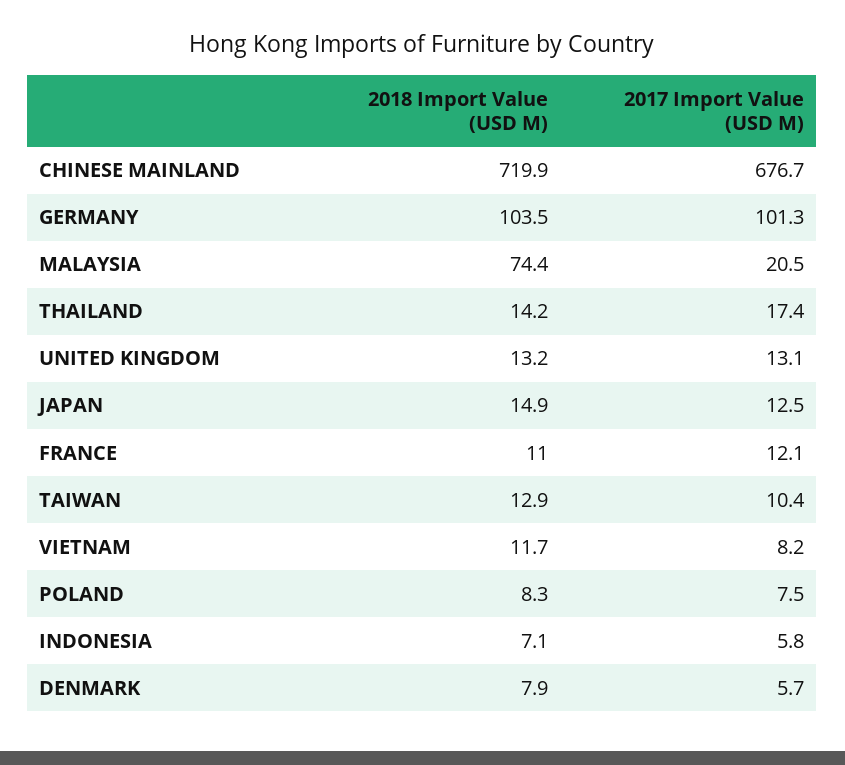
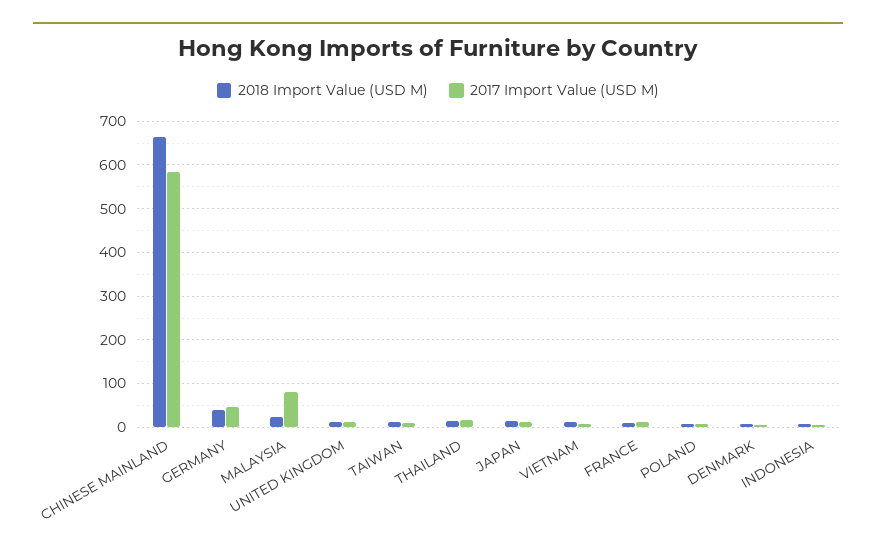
  {
    "2018 Import Value (USD M)": {
-     "CHINESE MAINLAND": 719.9,
+     "CHINESE MAINLAND": 660,
-     "GERMANY": 103.5,
+     "GERMANY": 40,
-     "MALAYSIA": 74.4,
+     "MALAYSIA": 20,
      "THAILAND": 14.2,
      "UNITED KINGDOM": 13.2,
      "JAPAN": 14.9,
      "FRANCE": 11,
      "TAIWAN": 12.9,
      "VIETNAM": 11.7,
      "POLAND": 8.3,
      "INDONESIA": 7.1,
      "DENMARK": 7.9
    },
    "2017 Import Value (USD M)": {
-     "CHINESE MAINLAND": 676.7,
+     "CHINESE MAINLAND": 580,
-     "GERMANY": 101.3,
+     "GERMANY": 40,
-     "MALAYSIA": 20.5,
+     "MALAYSIA": 80,
      "THAILAND": 17.4,
      "UNITED KINGDOM": 13.1,
      "JAPAN": 12.5,
      "FRANCE": 12.1,
      "TAIWAN": 10.4,
      "VIETNAM": 8.2,
      "POLAND": 7.5,
      "INDONESIA": 5.8,
      "DENMARK": 5.7
    }
  }

